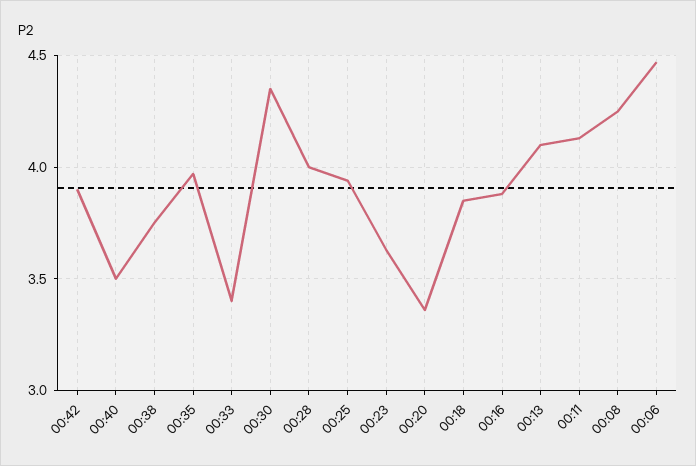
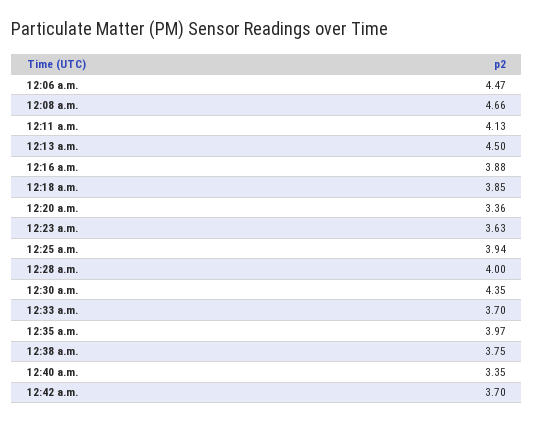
  {
-   "00:42": 3.9,
+   "00:42": 3.7,
-   "00:40": 3.5,
+   "00:40": 3.35,
    "00:38": 3.75,
    "00:35": 3.97,
-   "00:33": 3.4,
+   "00:33": 3.7,
    "00:30": 4.35,
    "00:28": 4,
    "00:25": 3.94,
    "00:23": 3.63,
    "00:20": 3.36,
    "00:18": 3.85,
    "00:16": 3.88,
-   "00:13": 4.1,
+   "00:13": 4.5,
    "00:11": 4.13,
-   "00:08": 4.25,
+   "00:08": 4.66,
    "00:06": 4.47
  }

